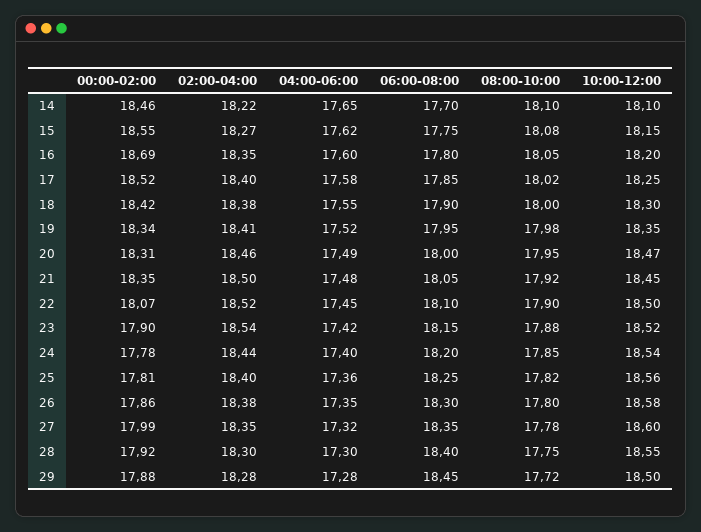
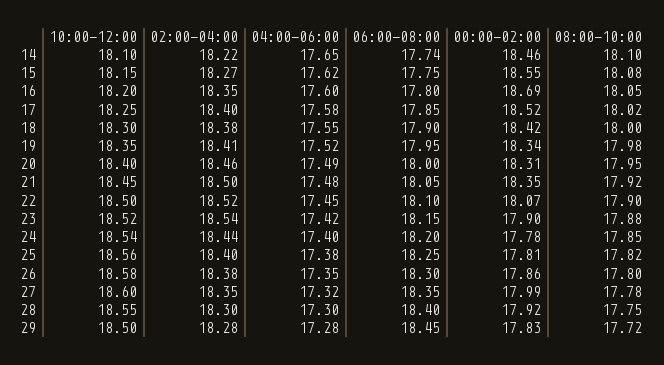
  {
    "00:00-02:00": {
      "14": 18.46,
      "15": 18.55,
      "16": 18.69,
      "17": 18.52,
      "18": 18.42,
      "19": 18.34,
      "20": 18.31,
      "21": 18.35,
      "22": 18.07,
      "23": 17.9,
      "24": 17.78,
      "25": 17.81,
      "26": 17.86,
      "27": 17.99,
      "28": 17.92,
-     "29": 17.88
+     "29": 17.83
    },
    "02:00-04:00": {
      "14": 18.22,
      "15": 18.27,
      "16": 18.35,
      "17": 18.4,
      "18": 18.38,
      "19": 18.41,
      "20": 18.46,
      "21": 18.5,
      "22": 18.52,
      "23": 18.54,
      "24": 18.44,
      "25": 18.4,
      "26": 18.38,
      "27": 18.35,
      "28": 18.3,
      "29": 18.28
    },
    "04:00-06:00": {
      "14": 17.65,
      "15": 17.62,
      "16": 17.6,
      "17": 17.58,
      "18": 17.55,
      "19": 17.52,
      "20": 17.49,
      "21": 17.48,
      "22": 17.45,
      "23": 17.42,
      "24": 17.4,
-     "25": 17.36,
+     "25": 17.38,
      "26": 17.35,
      "27": 17.32,
      "28": 17.3,
      "29": 17.28
    },
    "06:00-08:00": {
-     "14": 17.7,
+     "14": 17.74,
      "15": 17.75,
      "16": 17.8,
      "17": 17.85,
      "18": 17.9,
      "19": 17.95,
      "20": 18,
      "21": 18.05,
      "22": 18.1,
      "23": 18.15,
      "24": 18.2,
      "25": 18.25,
      "26": 18.3,
      "27": 18.35,
      "28": 18.4,
      "29": 18.45
    },
    "08:00-10:00": {
      "14": 18.1,
      "15": 18.08,
      "16": 18.05,
      "17": 18.02,
      "18": 18,
      "19": 17.98,
      "20": 17.95,
      "21": 17.92,
      "22": 17.9,
      "23": 17.88,
      "24": 17.85,
      "25": 17.82,
      "26": 17.8,
      "27": 17.78,
      "28": 17.75,
      "29": 17.72
    },
    "10:00-12:00": {
      "14": 18.1,
      "15": 18.15,
      "16": 18.2,
      "17": 18.25,
      "18": 18.3,
      "19": 18.35,
-     "20": 18.47,
+     "20": 18.4,
      "21": 18.45,
      "22": 18.5,
      "23": 18.52,
      "24": 18.54,
      "25": 18.56,
      "26": 18.58,
      "27": 18.6,
      "28": 18.55,
      "29": 18.5
    }
  }

